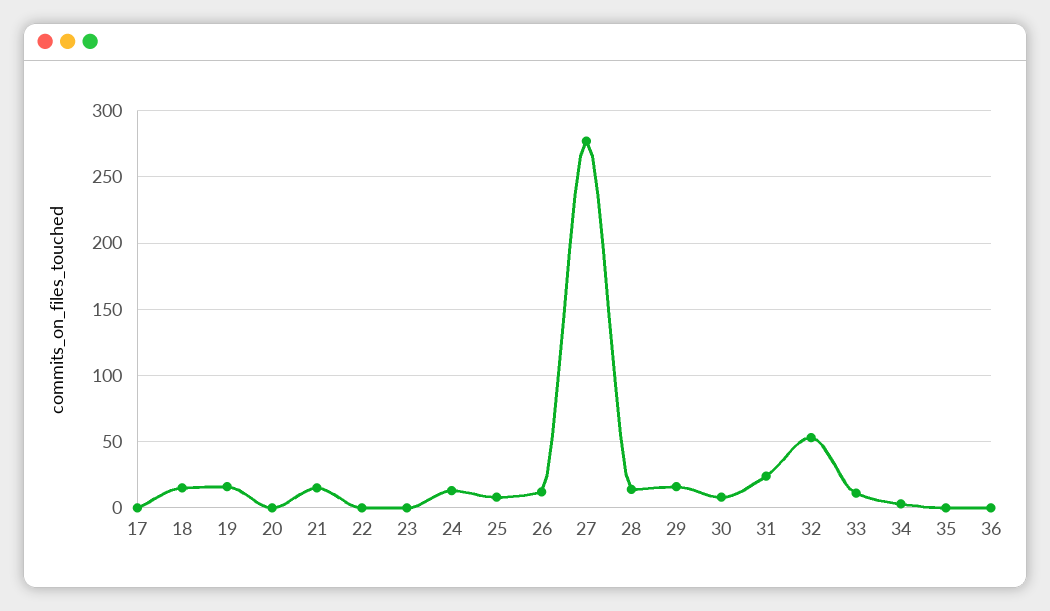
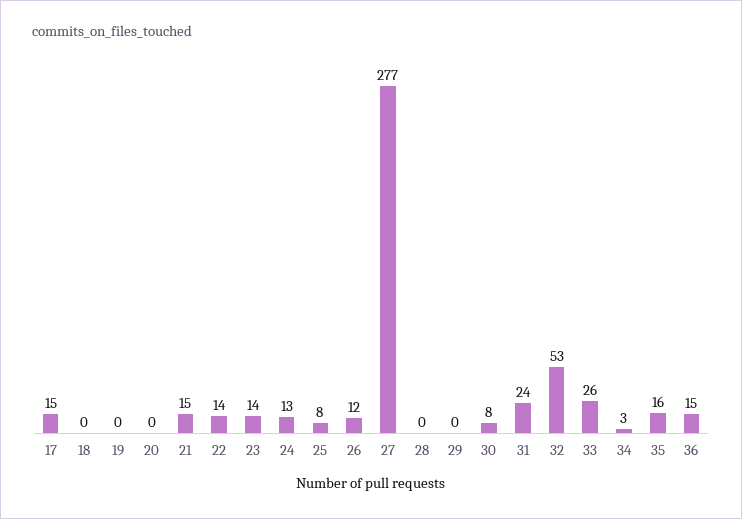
  {
-   "17": 0,
+   "17": 15,
-   "18": 15,
+   "18": 0,
-   "19": 15,
+   "19": 0,
    "20": 0,
    "21": 15,
-   "22": 0,
+   "22": 14,
-   "23": 0,
+   "23": 14,
    "24": 13,
    "25": 8,
    "26": 12,
    "27": 277,
-   "28": 15,
+   "28": 0,
-   "29": 15,
+   "29": 0,
    "30": 8,
    "31": 24,
    "32": 53,
-   "33": 10,
+   "33": 26,
    "34": 3,
-   "35": 0,
+   "35": 16,
-   "36": 0
+   "36": 15
  }

